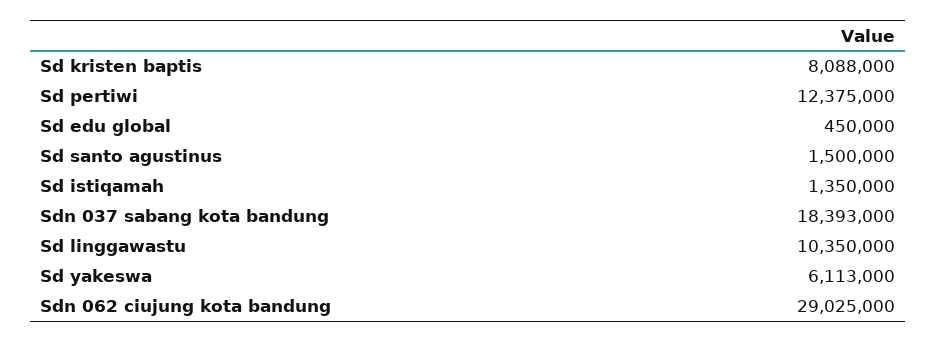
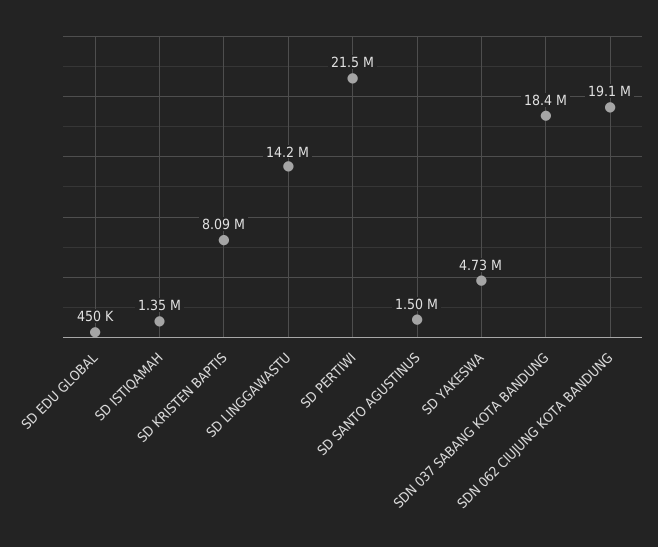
  {
    "Sd kristen baptis": 8088000,
-   "Sd pertiwi": 12375000,
+   "Sd pertiwi": 21500000,
    "Sd edu global": 450000,
    "Sd santo agustinus": 1500000,
    "Sd istiqamah": 1350000,
    "Sdn 037 sabang kota bandung": 18393000,
-   "Sd linggawastu": 10350000,
+   "Sd linggawastu": 14200000,
-   "Sd yakeswa": 6113000,
+   "Sd yakeswa": 4730000,
-   "Sdn 062 ciujung kota bandung": 29025000
+   "Sdn 062 ciujung kota bandung": 19100000
  }

